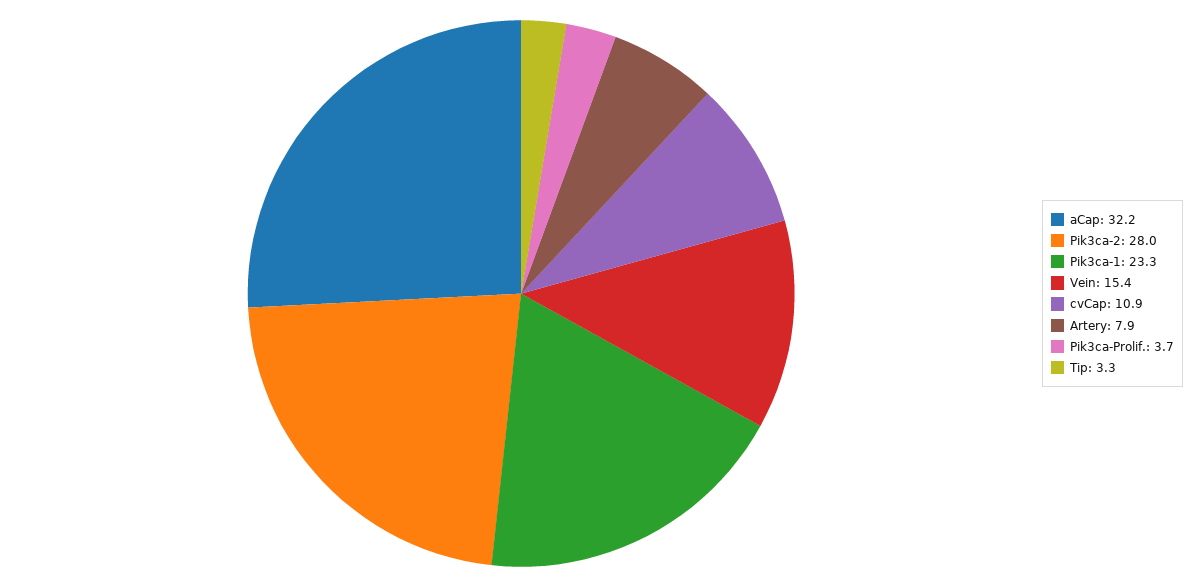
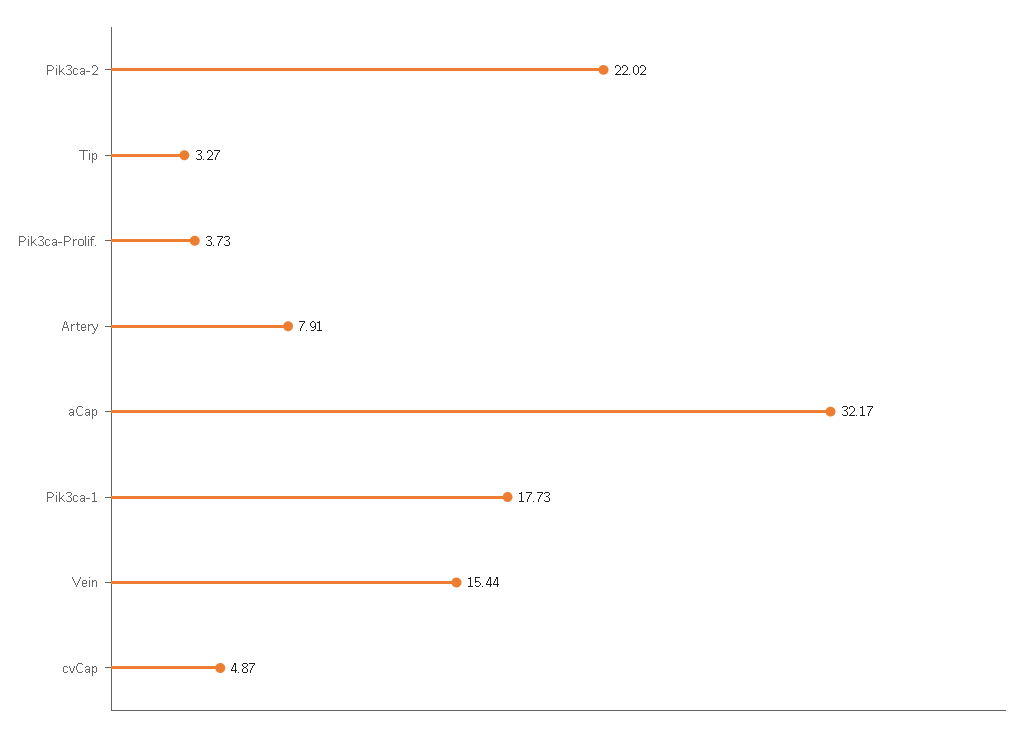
  {
    "aCap": 32.17,
-   "Pik3ca-2": 28,
+   "Pik3ca-2": 22.02,
-   "Pik3ca-1": 23.3,
+   "Pik3ca-1": 17.73,
    "Vein": 15.44,
-   "cvCap": 10.9,
+   "cvCap": 4.87,
    "Artery": 7.91,
    "Pik3ca-Prolif.": 3.73,
    "Tip": 3.27
  }

